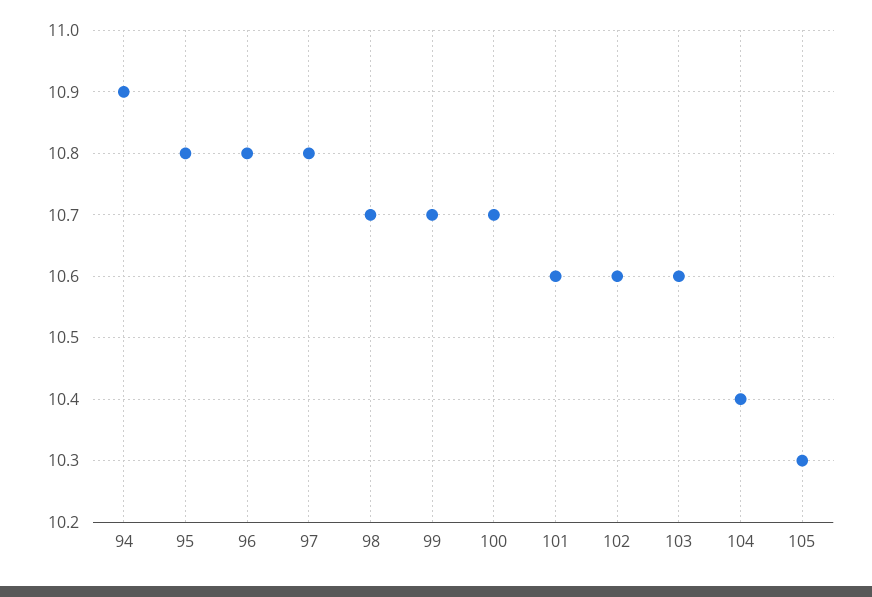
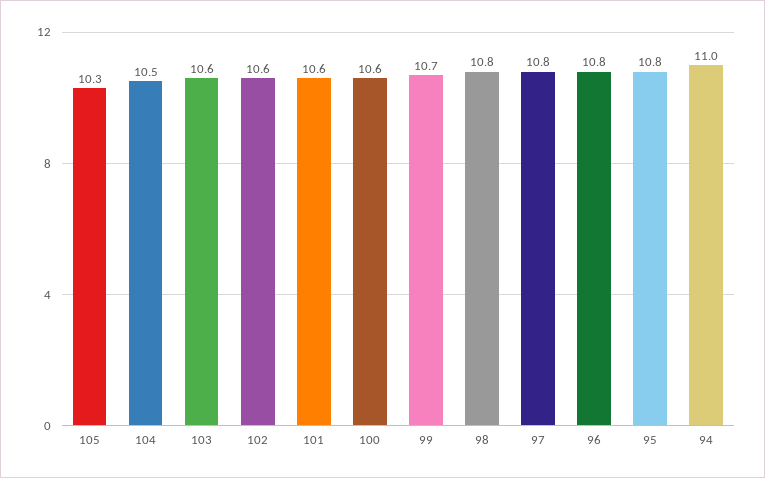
  {
-   "94": 10.9,
+   "94": 11,
    "95": 10.8,
    "96": 10.8,
    "97": 10.8,
-   "98": 10.7,
+   "98": 10.8,
    "99": 10.7,
-   "100": 10.7,
+   "100": 10.6,
    "101": 10.6,
    "102": 10.6,
    "103": 10.6,
-   "104": 10.4,
+   "104": 10.5,
    "105": 10.3
  }

